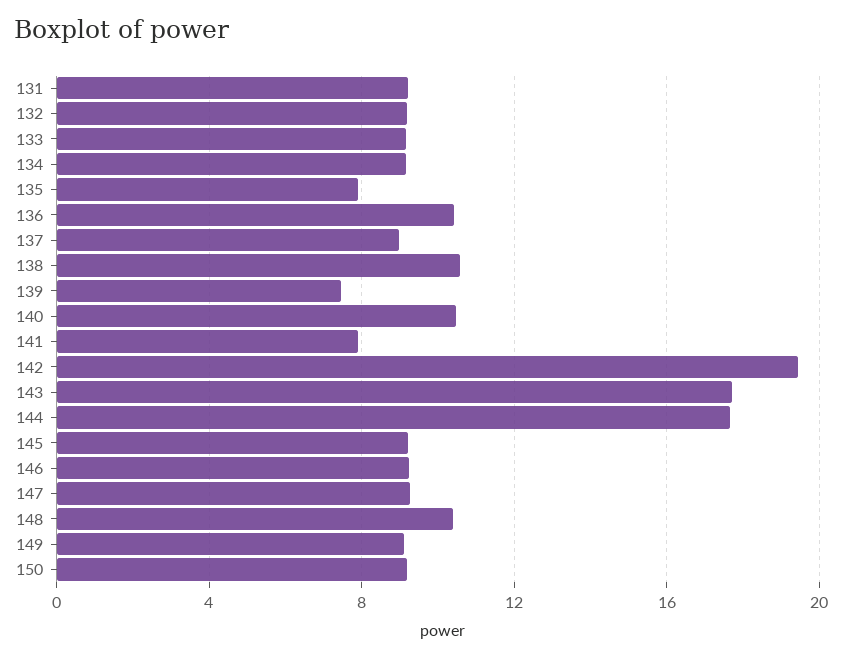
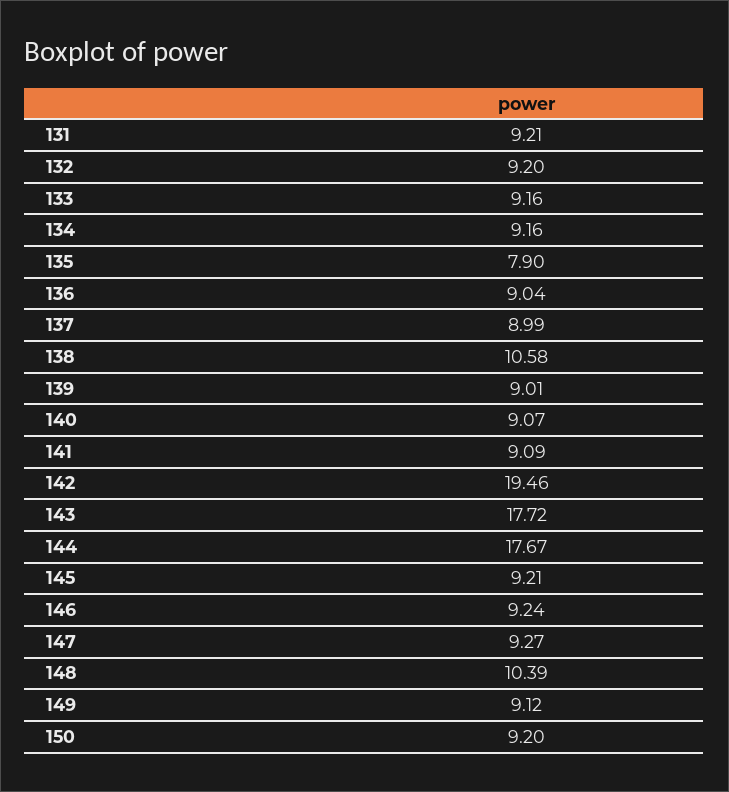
  {
    "131": 9.21,
    "132": 9.2,
    "133": 9.16,
    "134": 9.16,
    "135": 7.9,
-   "136": 10.5,
+   "136": 9.04,
    "137": 8.99,
    "138": 10.58,
-   "139": 7.5,
+   "139": 9.01,
-   "140": 10.5,
+   "140": 9.07,
-   "141": 8,
+   "141": 9.09,
    "142": 19.46,
    "143": 17.72,
    "144": 17.67,
    "145": 9.21,
    "146": 9.24,
    "147": 9.27,
    "148": 10.39,
    "149": 9.12,
    "150": 9.2
  }

